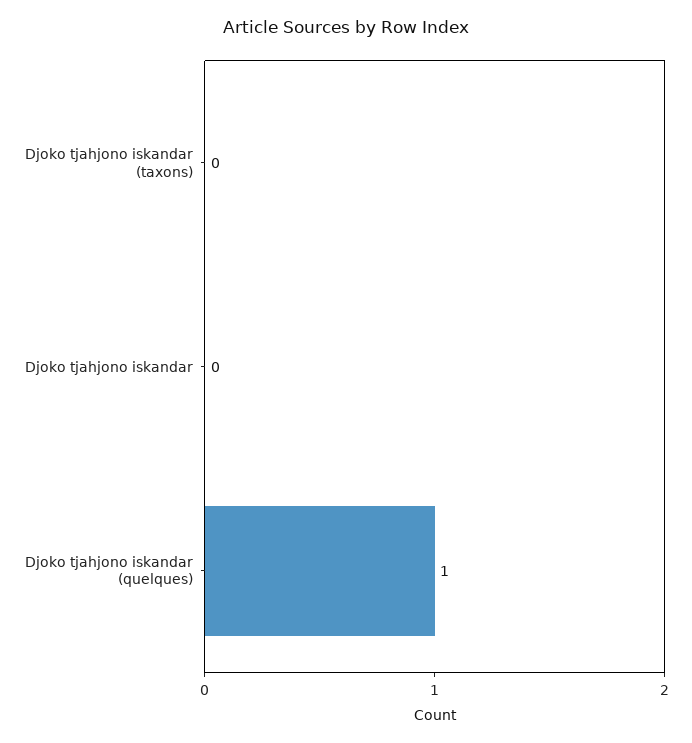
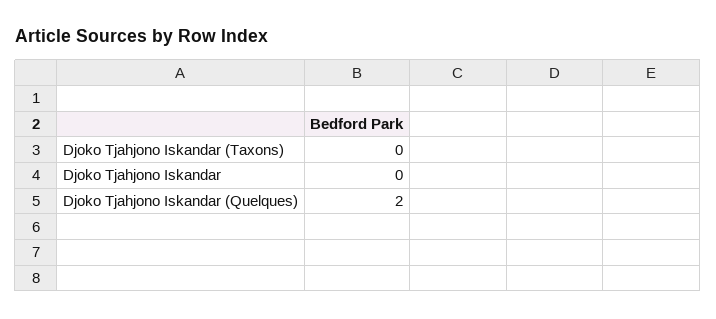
  {
    "Djoko tjahjono iskandar (taxons)": 0,
    "Djoko tjahjono iskandar": 0,
-   "Djoko tjahjono iskandar (quelques)": 1
+   "Djoko tjahjono iskandar (quelques)": 2
  }

